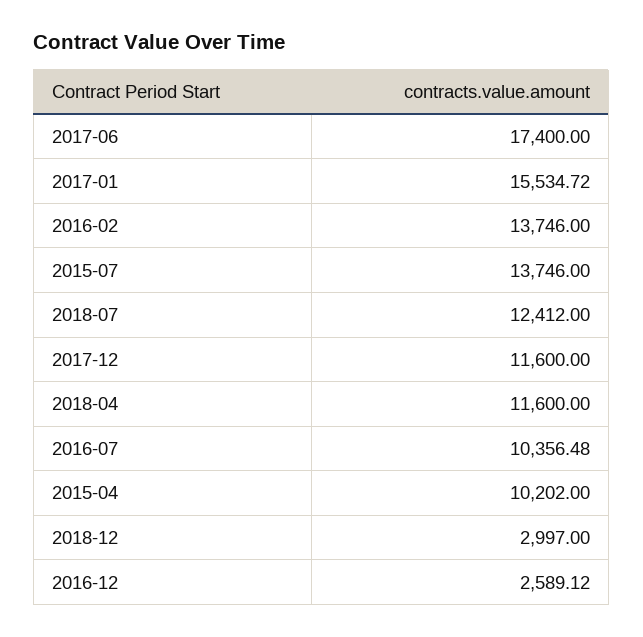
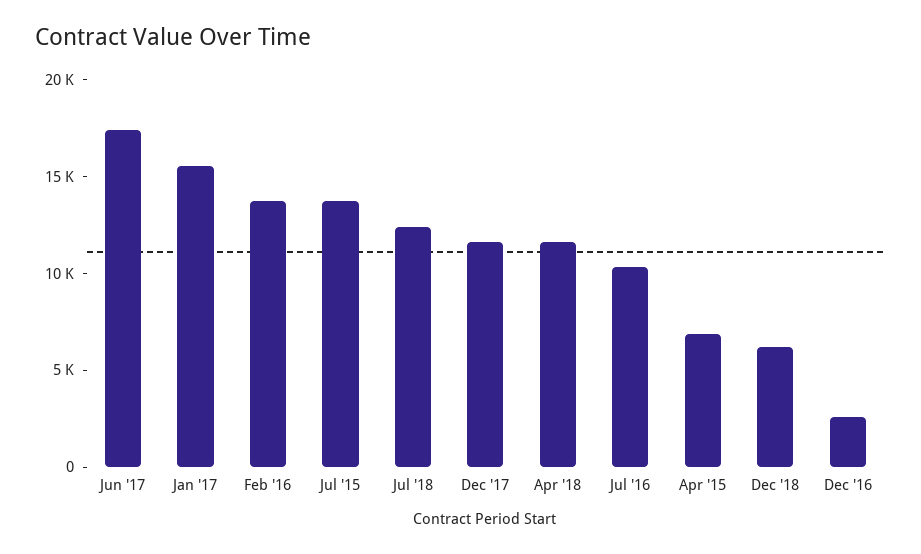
  {
    "2017-06": 17400,
    "2017-01": 15534.72,
    "2016-02": 13746,
    "2015-07": 13746,
    "2018-07": 12412,
    "2017-12": 11600,
    "2018-04": 11600,
    "2016-07": 10356.48,
-   "2015-04": 10202,
+   "2015-04": 7000,
-   "2018-12": 2997,
+   "2018-12": 6000,
    "2016-12": 2589.12
  }

